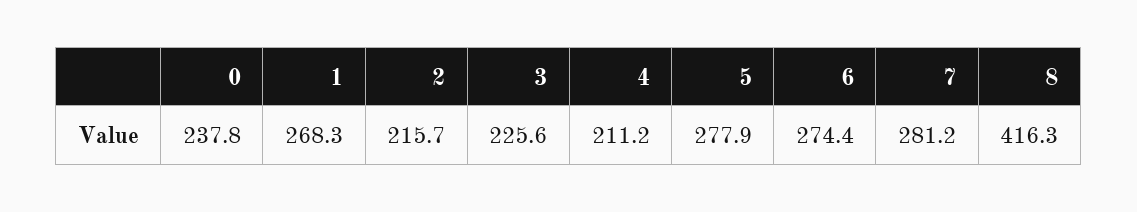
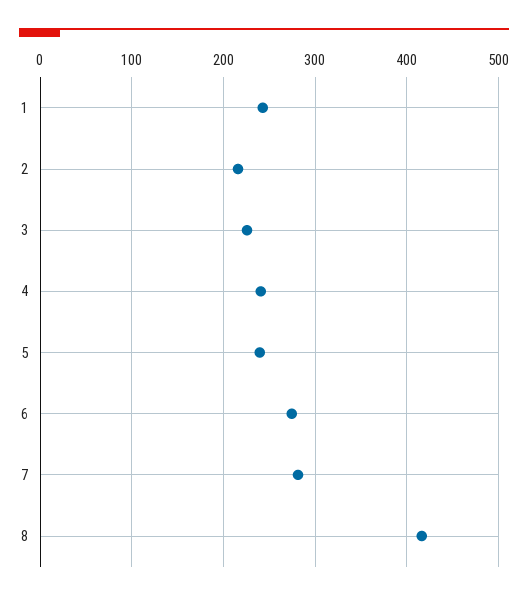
  {
-   "0": 237.8,
-   "1": 268.3,
+   "1": 240,
    "2": 215.7,
    "3": 225.6,
-   "4": 211.2,
+   "4": 240,
-   "5": 277.9,
+   "5": 240,
    "6": 274.4,
    "7": 281.2,
    "8": 416.3
  }

